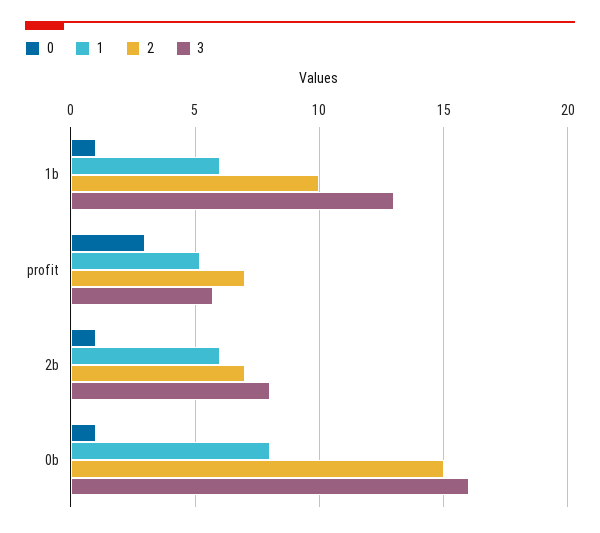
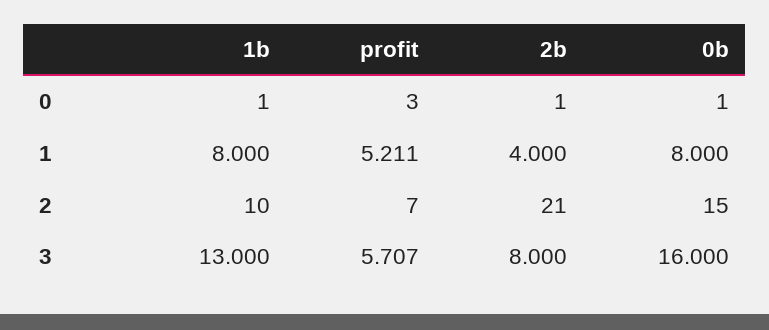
  {
    "0": {
      "1b": 1,
      "profit": 3,
      "2b": 1,
      "0b": 1
    },
    "1": {
-     "1b": 6,
+     "1b": 8,
      "profit": 5.211,
-     "2b": 6,
+     "2b": 4,
      "0b": 8
    },
    "2": {
      "1b": 10,
      "profit": 7,
-     "2b": 7,
+     "2b": 21,
      "0b": 15
    },
    "3": {
      "1b": 13,
      "profit": 5.707,
      "2b": 8,
      "0b": 16
    }
  }

